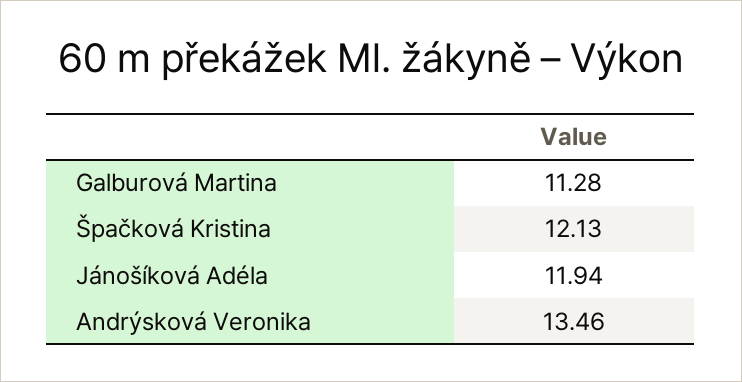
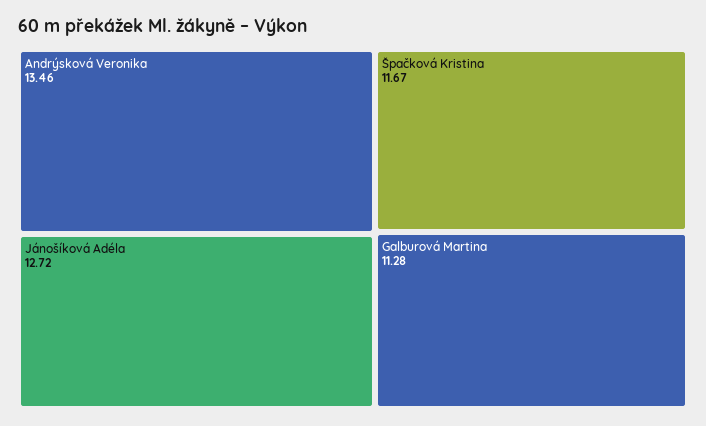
  {
    "Galburová Martina": 11.28,
-   "Špačková Kristina": 12.13,
+   "Špačková Kristina": 11.67,
-   "Jánošíková Adéla": 11.94,
+   "Jánošíková Adéla": 12.72,
    "Andrýsková Veronika": 13.46
  }

